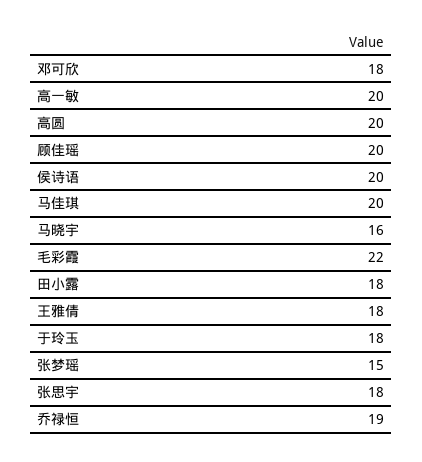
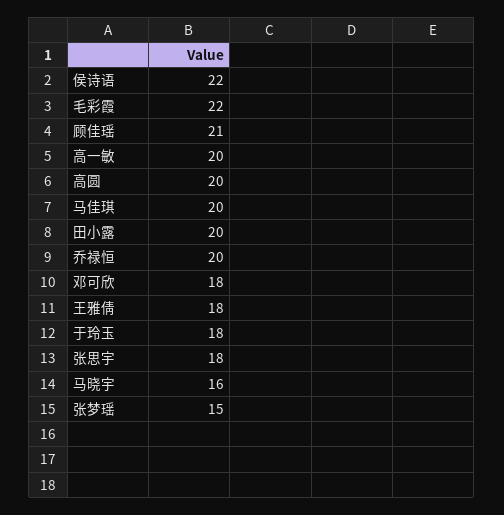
  {
    "邓可欣": 18,
    "高一敏": 20,
    "高圆": 20,
-   "顾佳瑶": 20,
+   "顾佳瑶": 21,
-   "侯诗语": 20,
+   "侯诗语": 22,
    "马佳琪": 20,
    "马晓宇": 16,
    "毛彩霞": 22,
-   "田小露": 18,
+   "田小露": 20,
    "王雅倩": 18,
    "于玲玉": 18,
    "张梦瑶": 15,
    "张思宇": 18,
-   "乔禄恒": 19
+   "乔禄恒": 20
  }

